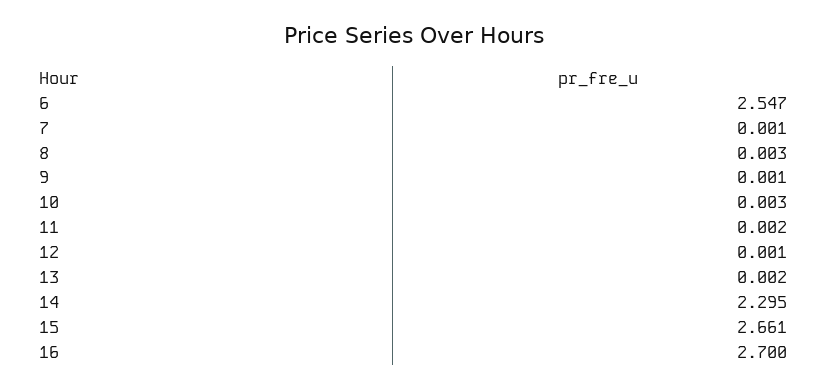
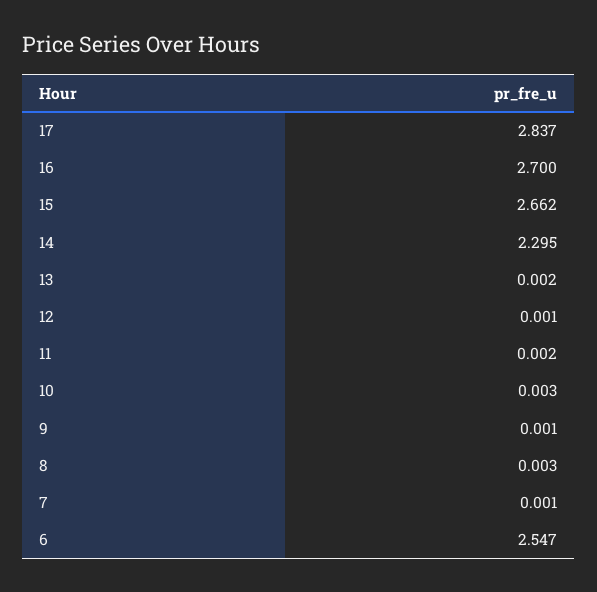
  {
    "6": 2.547,
    "7": 0.001,
    "8": 0.003,
    "9": 0.001,
    "10": 0.003,
    "11": 0.002,
    "12": 0.001,
    "13": 0.002,
    "14": 2.295,
-   "15": 2.661,
+   "15": 2.662,
-   "16": 2.7
+   "16": 2.7,
+   "17": 2.837
  }

